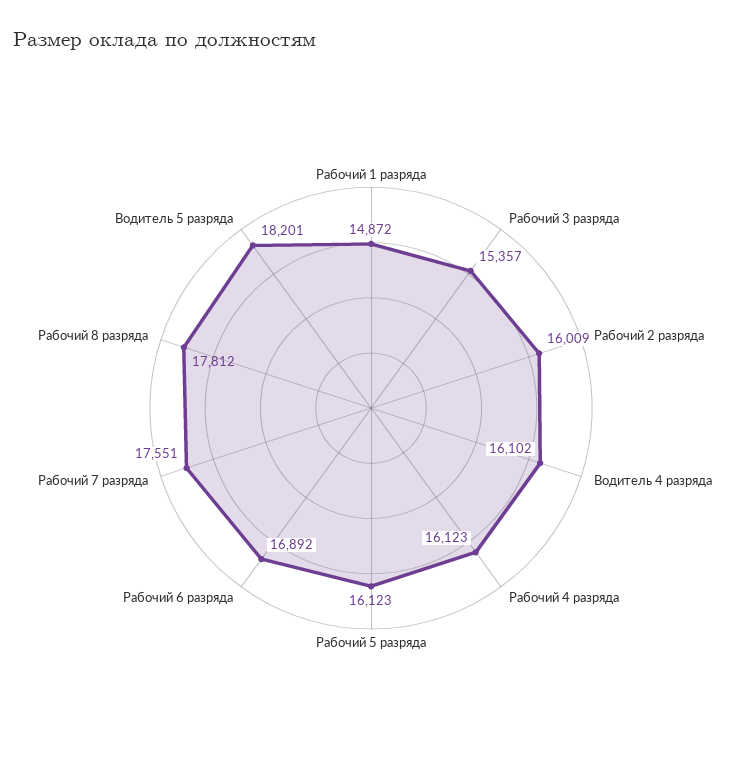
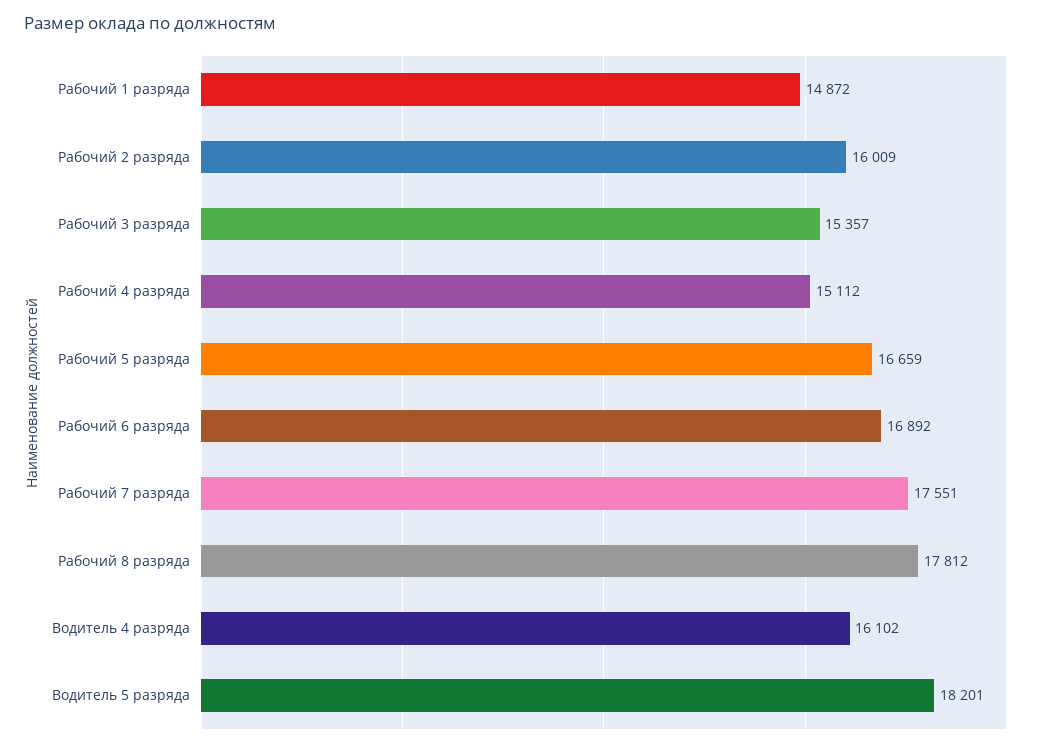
  {
    "Рабочий 1 разряда": 14872,
    "Рабочий 3 разряда": 15357,
    "Рабочий 2 разряда": 16009,
    "Водитель 4 разряда": 16102,
-   "Рабочий 4 разряда": 16123,
+   "Рабочий 4 разряда": 15112,
-   "Рабочий 5 разряда": 16123,
+   "Рабочий 5 разряда": 16659,
    "Рабочий 6 разряда": 16892,
    "Рабочий 7 разряда": 17551,
    "Рабочий 8 разряда": 17812,
    "Водитель 5 разряда": 18201
  }

